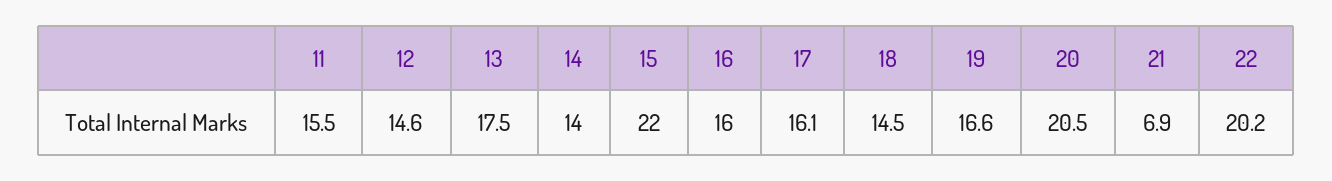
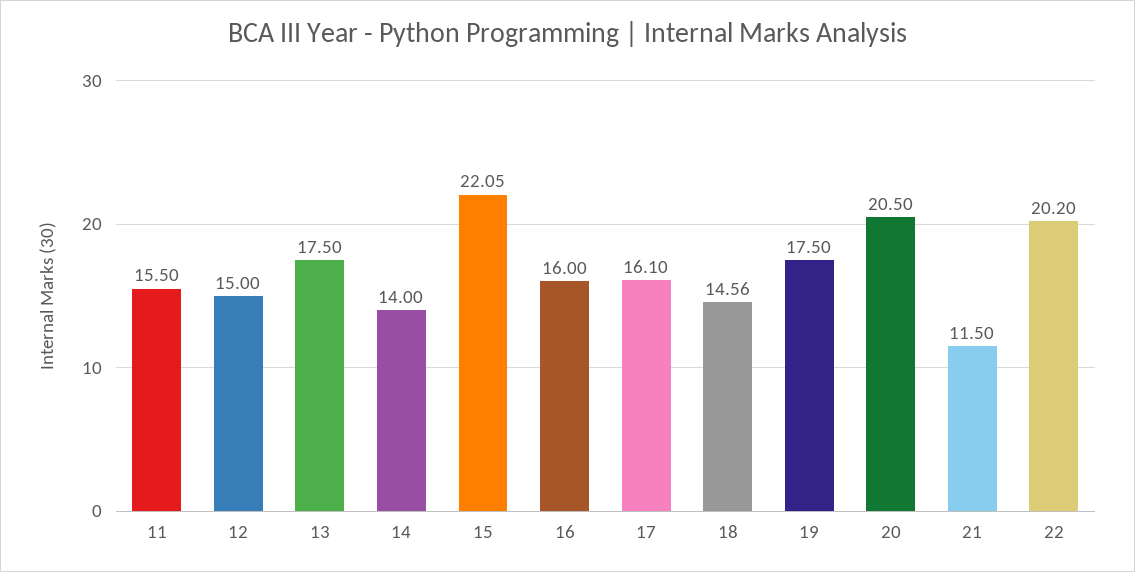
  {
    "11": 15.5,
-   "12": 14.6,
+   "12": 15,
    "13": 17.5,
    "14": 14,
-   "15": 22,
+   "15": 22.05,
    "16": 16,
    "17": 16.1,
-   "18": 14.5,
+   "18": 14.56,
-   "19": 16.6,
+   "19": 17.5,
    "20": 20.5,
-   "21": 6.9,
+   "21": 11.5,
    "22": 20.2
  }

